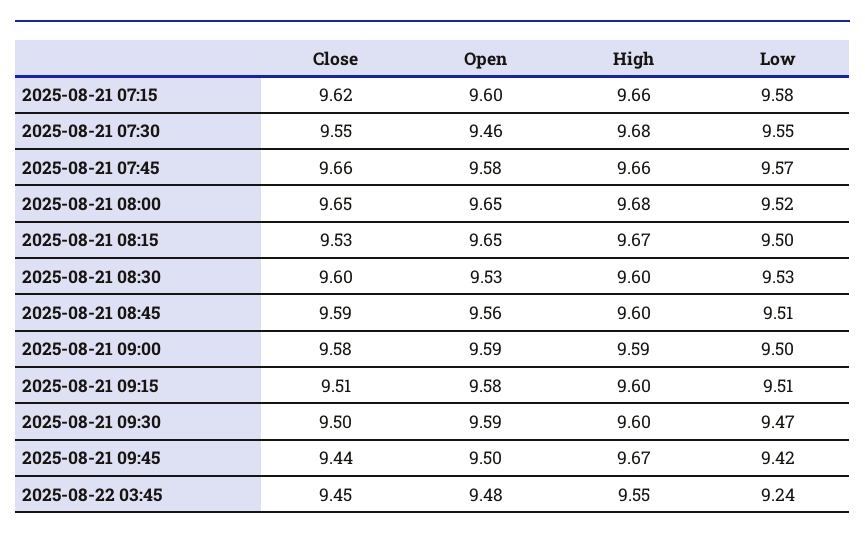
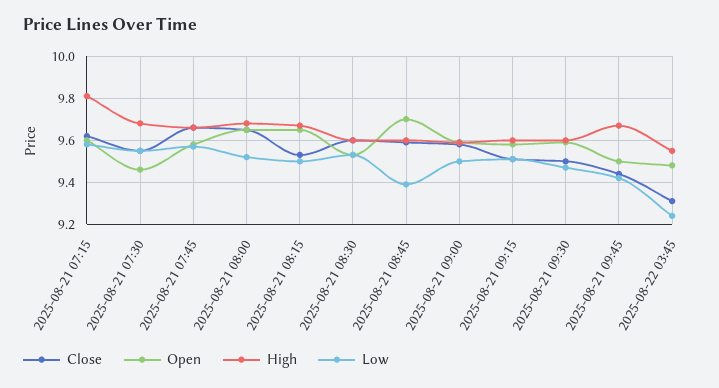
  {
    "Close": {
      "2025-08-21 07:15": 9.62,
      "2025-08-21 07:30": 9.55,
      "2025-08-21 07:45": 9.66,
      "2025-08-21 08:00": 9.65,
      "2025-08-21 08:15": 9.53,
      "2025-08-21 08:30": 9.6,
      "2025-08-21 08:45": 9.59,
      "2025-08-21 09:00": 9.58,
      "2025-08-21 09:15": 9.51,
      "2025-08-21 09:30": 9.5,
      "2025-08-21 09:45": 9.44,
-     "2025-08-22 03:45": 9.45
+     "2025-08-22 03:45": 9.3
    },
    "Open": {
      "2025-08-21 07:15": 9.6,
      "2025-08-21 07:30": 9.46,
      "2025-08-21 07:45": 9.58,
      "2025-08-21 08:00": 9.65,
      "2025-08-21 08:15": 9.65,
      "2025-08-21 08:30": 9.53,
-     "2025-08-21 08:45": 9.56,
+     "2025-08-21 08:45": 9.7,
      "2025-08-21 09:00": 9.59,
      "2025-08-21 09:15": 9.58,
      "2025-08-21 09:30": 9.59,
      "2025-08-21 09:45": 9.5,
      "2025-08-22 03:45": 9.48
    },
    "High": {
-     "2025-08-21 07:15": 9.66,
+     "2025-08-21 07:15": 9.8,
      "2025-08-21 07:30": 9.68,
      "2025-08-21 07:45": 9.66,
      "2025-08-21 08:00": 9.68,
      "2025-08-21 08:15": 9.67,
      "2025-08-21 08:30": 9.6,
      "2025-08-21 08:45": 9.6,
      "2025-08-21 09:00": 9.59,
      "2025-08-21 09:15": 9.6,
      "2025-08-21 09:30": 9.6,
      "2025-08-21 09:45": 9.67,
      "2025-08-22 03:45": 9.55
    },
    "Low": {
      "2025-08-21 07:15": 9.58,
      "2025-08-21 07:30": 9.55,
      "2025-08-21 07:45": 9.57,
      "2025-08-21 08:00": 9.52,
      "2025-08-21 08:15": 9.5,
      "2025-08-21 08:30": 9.53,
-     "2025-08-21 08:45": 9.51,
+     "2025-08-21 08:45": 9.4,
      "2025-08-21 09:00": 9.5,
      "2025-08-21 09:15": 9.51,
      "2025-08-21 09:30": 9.47,
      "2025-08-21 09:45": 9.42,
      "2025-08-22 03:45": 9.24
    }
  }

